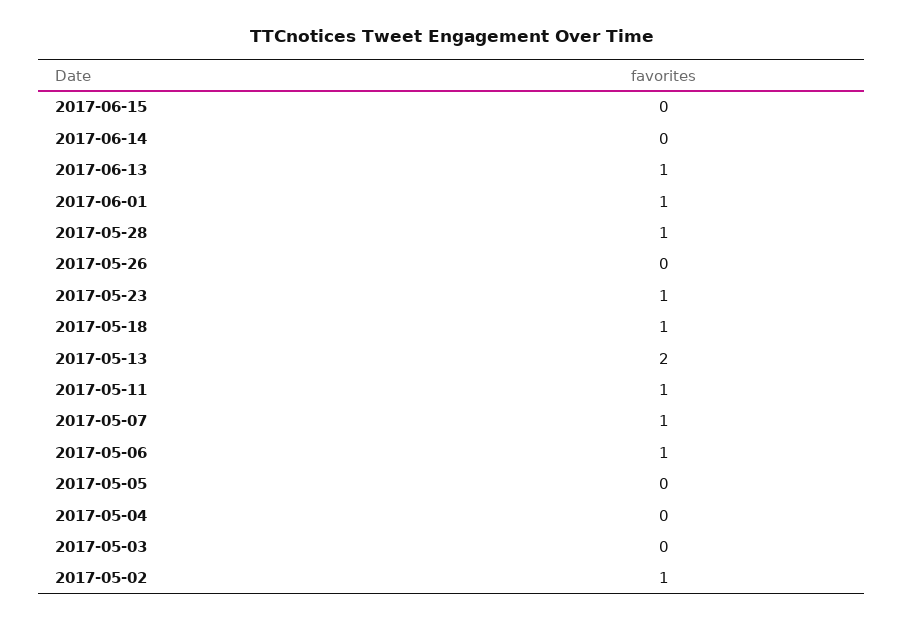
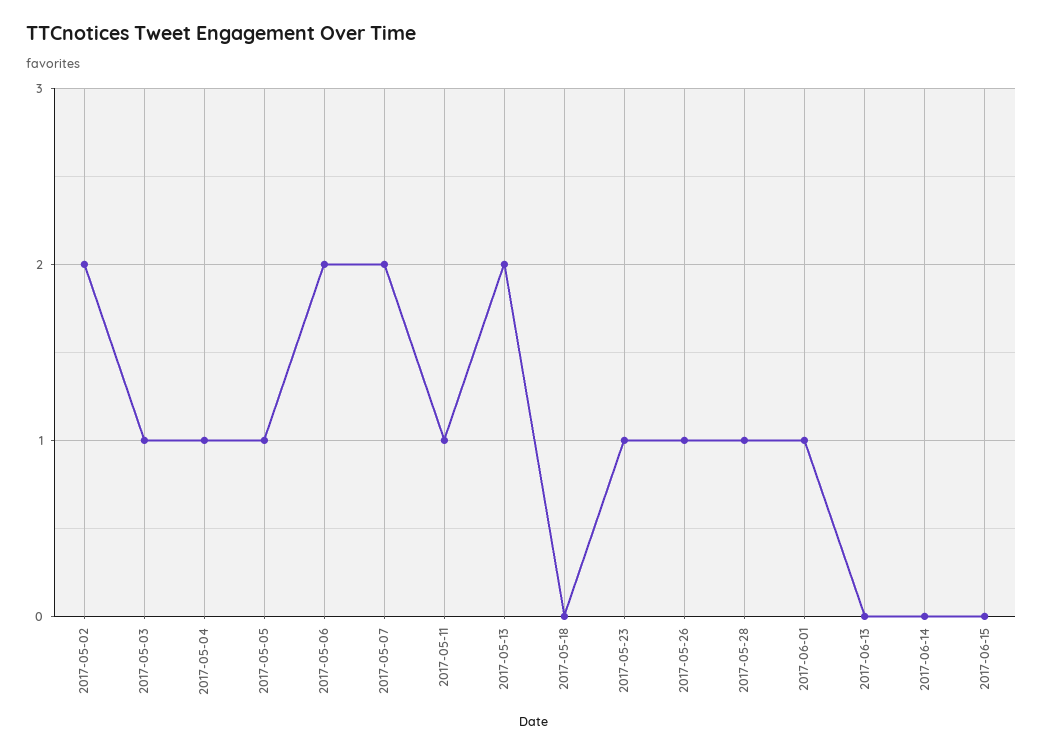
  {
    "2017-06-15": 0,
    "2017-06-14": 0,
-   "2017-06-13": 1,
+   "2017-06-13": 0,
    "2017-06-01": 1,
    "2017-05-28": 1,
-   "2017-05-26": 0,
+   "2017-05-26": 1,
    "2017-05-23": 1,
-   "2017-05-18": 1,
+   "2017-05-18": 0,
    "2017-05-13": 2,
    "2017-05-11": 1,
-   "2017-05-07": 1,
+   "2017-05-07": 2,
-   "2017-05-06": 1,
+   "2017-05-06": 2,
-   "2017-05-05": 0,
+   "2017-05-05": 1,
-   "2017-05-04": 0,
+   "2017-05-04": 1,
-   "2017-05-03": 0,
+   "2017-05-03": 1,
-   "2017-05-02": 1
+   "2017-05-02": 2
  }

